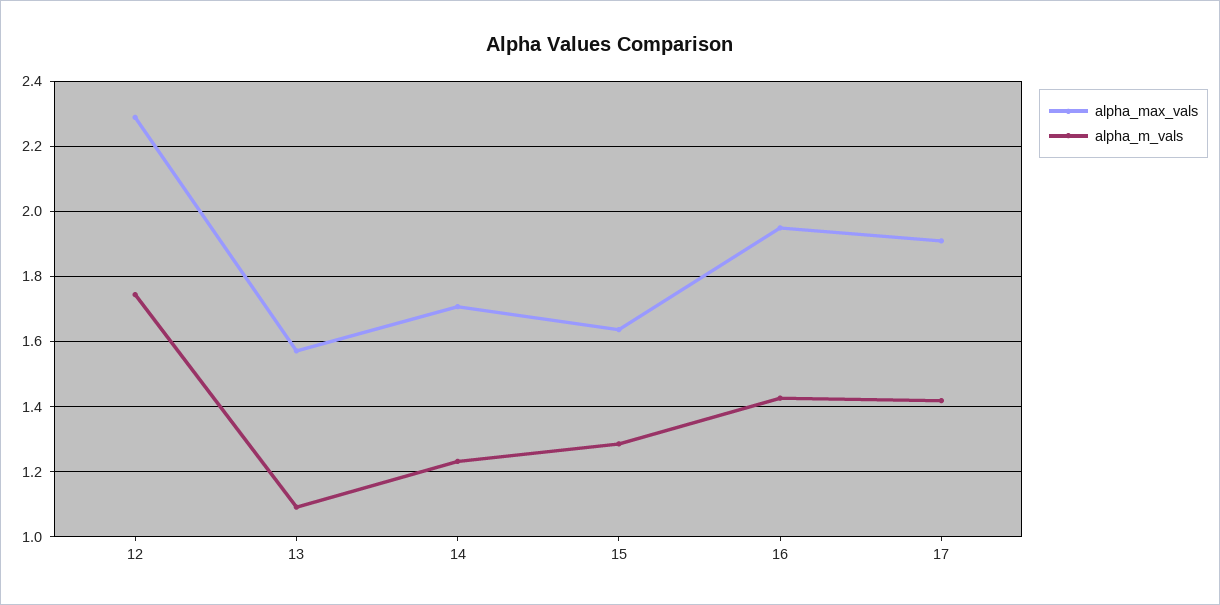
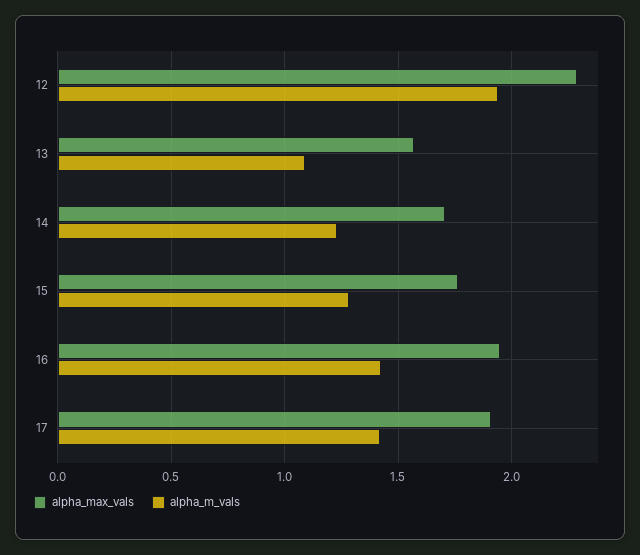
  {
    "alpha_max_vals": {
      "12": 2.28,
      "13": 1.58,
      "14": 1.7,
-     "15": 1.64,
+     "15": 1.75,
      "16": 1.94,
      "17": 1.9
    },
    "alpha_m_vals": {
-     "12": 1.74,
+     "12": 1.95,
      "13": 1.1,
      "14": 1.24,
      "15": 1.28,
      "16": 1.42,
      "17": 1.42
    }
  }

